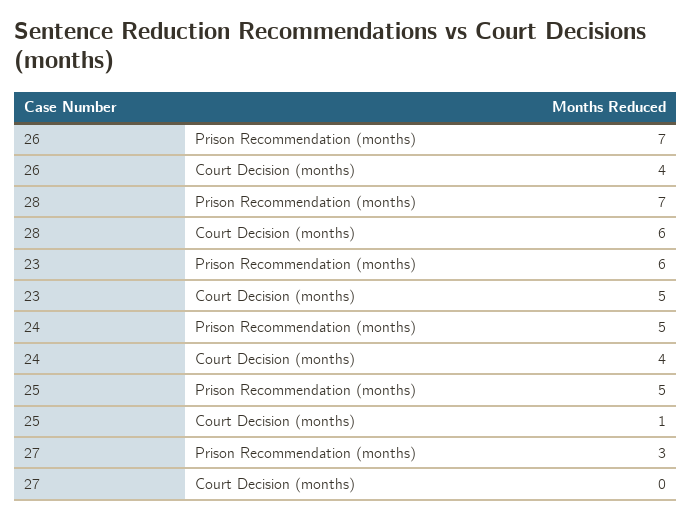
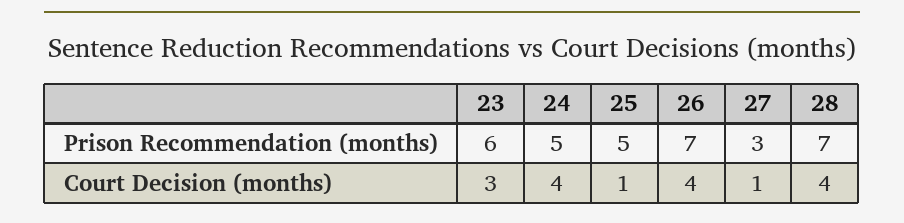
  {
    "26": {
      "Prison Recommendation (months)": 7,
      "Court Decision (months)": 4
    },
    "28": {
      "Prison Recommendation (months)": 7,
-     "Court Decision (months)": 6
+     "Court Decision (months)": 4
    },
    "23": {
      "Prison Recommendation (months)": 6,
-     "Court Decision (months)": 5
+     "Court Decision (months)": 3
    },
    "24": {
      "Prison Recommendation (months)": 5,
      "Court Decision (months)": 4
    },
    "25": {
      "Prison Recommendation (months)": 5,
      "Court Decision (months)": 1
    },
    "27": {
      "Prison Recommendation (months)": 3,
-     "Court Decision (months)": 0
+     "Court Decision (months)": 1
    }
  }

